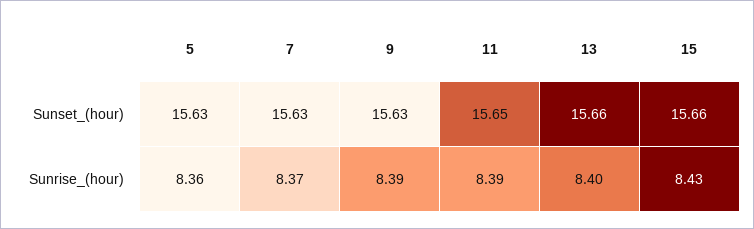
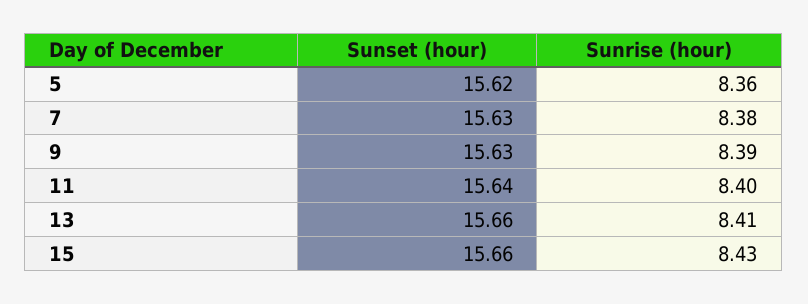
  {
    "5": {
-     "Sunset_(hour)": 15.63,
+     "Sunset_(hour)": 15.62,
      "Sunrise_(hour)": 8.36
    },
    "7": {
      "Sunset_(hour)": 15.63,
-     "Sunrise_(hour)": 8.37
+     "Sunrise_(hour)": 8.38
    },
    "9": {
      "Sunset_(hour)": 15.63,
      "Sunrise_(hour)": 8.39
    },
    "11": {
-     "Sunset_(hour)": 15.65,
+     "Sunset_(hour)": 15.64,
-     "Sunrise_(hour)": 8.39
+     "Sunrise_(hour)": 8.4
    },
    "13": {
      "Sunset_(hour)": 15.66,
-     "Sunrise_(hour)": 8.4
+     "Sunrise_(hour)": 8.41
    },
    "15": {
      "Sunset_(hour)": 15.66,
      "Sunrise_(hour)": 8.43
    }
  }

